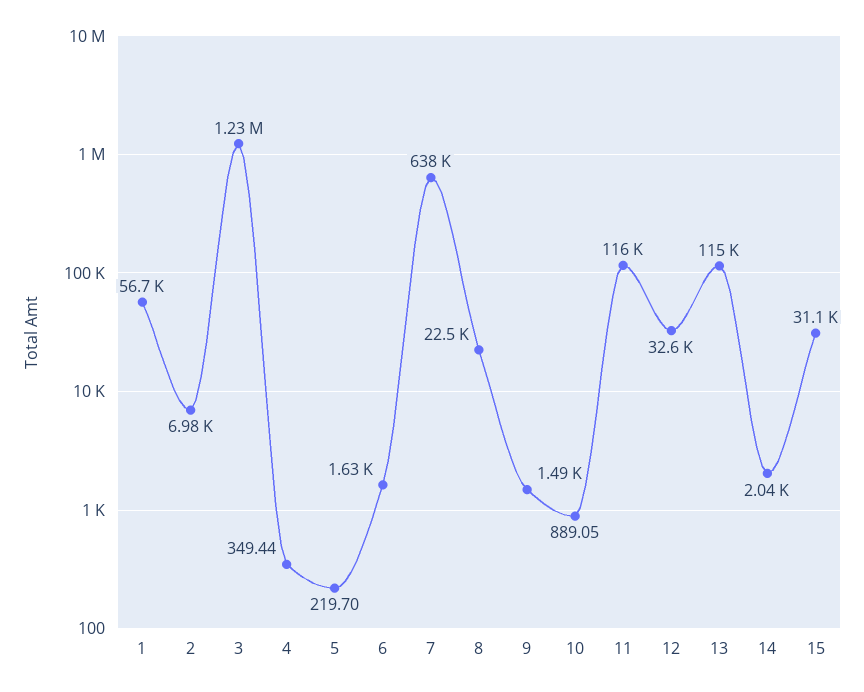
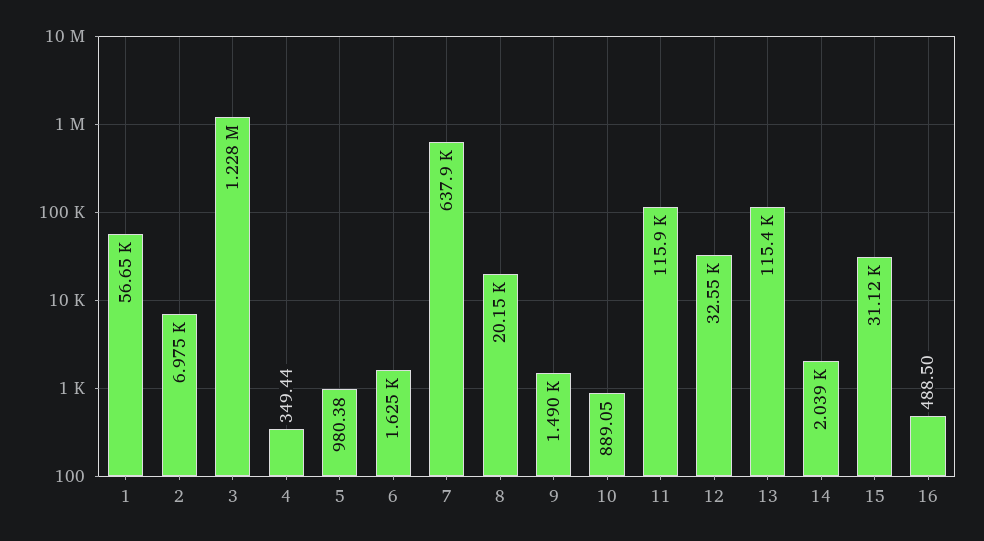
  {
    "1": 56650,
    "2": 6975,
    "3": 1228000,
    "4": 349.44,
-   "5": 219.7,
+   "5": 980.38,
    "6": 1625,
    "7": 637900,
-   "8": 22500,
+   "8": 20150,
    "9": 1490,
    "10": 889.05,
    "11": 115900,
    "12": 32550,
    "13": 115400,
    "14": 2039,
-   "15": 31120
+   "15": 31120,
+   "16": 488.5
  }

